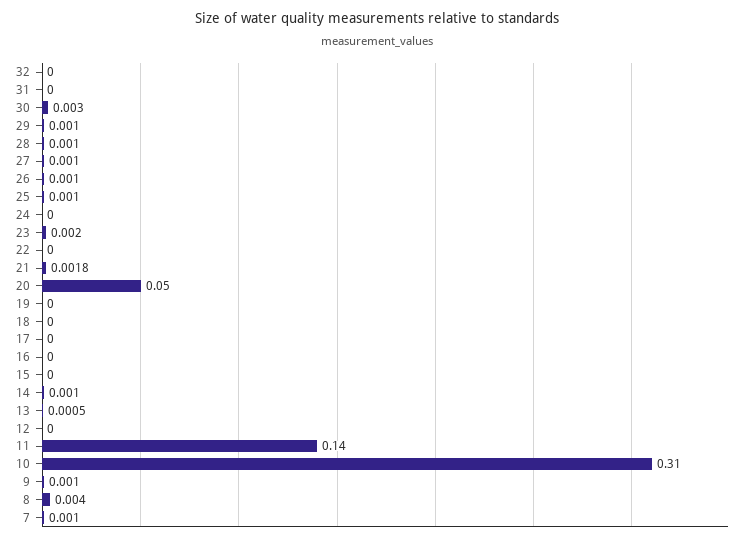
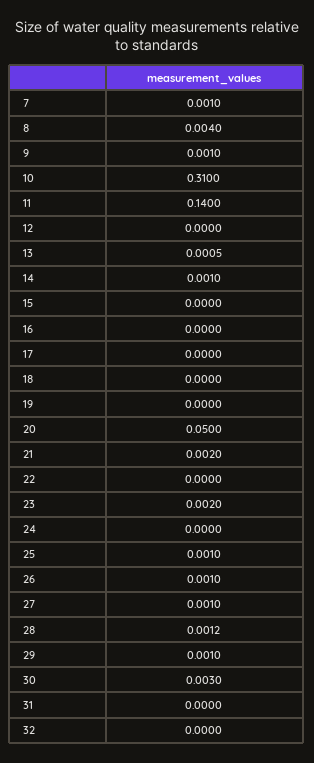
  {
    "32": 0,
    "31": 0,
    "30": 0.003,
    "29": 0.001,
-   "28": 0.001,
+   "28": 0.0012,
    "27": 0.001,
    "26": 0.001,
    "25": 0.001,
    "24": 0,
    "23": 0.002,
    "22": 0,
-   "21": 0.0018,
+   "21": 0.002,
    "20": 0.05,
    "19": 0,
    "18": 0,
    "17": 0,
    "16": 0,
    "15": 0,
    "14": 0.001,
    "13": 0.0005,
    "12": 0,
    "11": 0.14,
    "10": 0.31,
    "9": 0.001,
    "8": 0.004,
    "7": 0.001
  }

